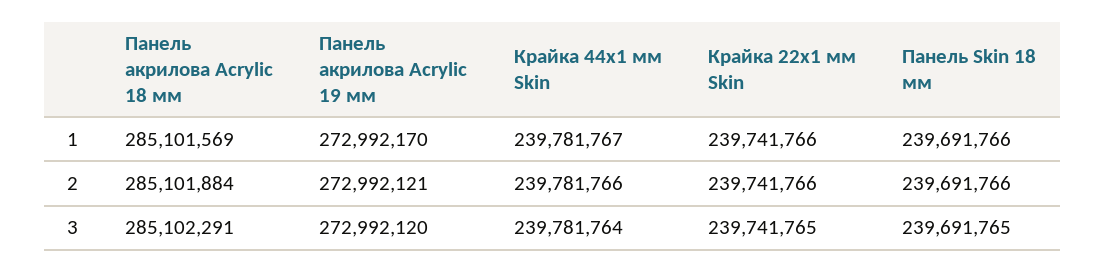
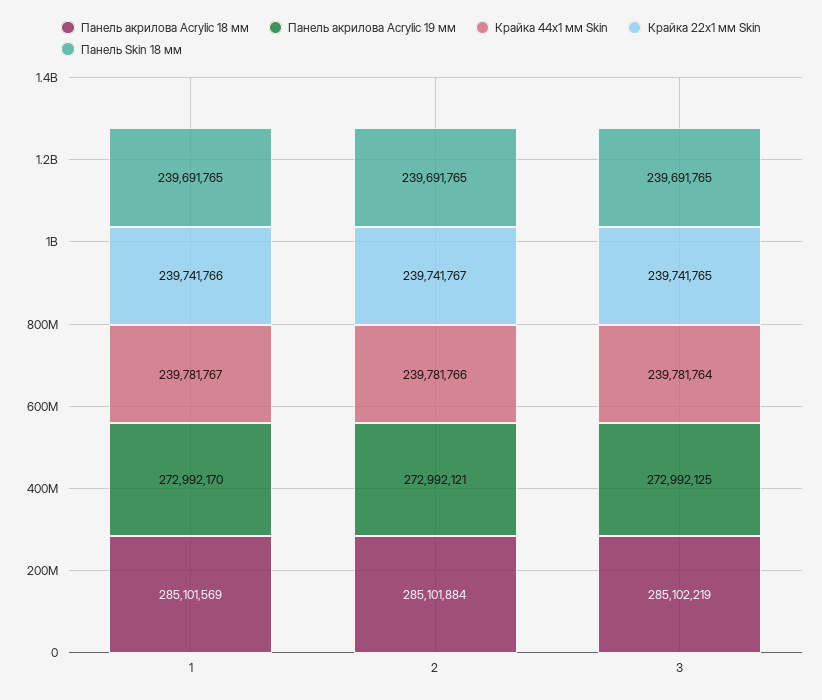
  {
    "Панель акрилова Acrylic 18 мм": {
      "1": 285101569,
      "2": 285101884,
-     "3": 285102291
+     "3": 285102219
    },
    "Панель акрилова Acrylic 19 мм": {
      "1": 272992170,
      "2": 272992121,
-     "3": 272992120
+     "3": 272992125
    },
    "Крайка 44x1 мм Skin": {
      "1": 239781767,
      "2": 239781766,
      "3": 239781764
    },
    "Крайка 22x1 мм Skin": {
      "1": 239741766,
-     "2": 239741766,
+     "2": 239741767,
      "3": 239741765
    },
    "Панель Skin 18 мм": {
-     "1": 239691766,
+     "1": 239691765,
-     "2": 239691766,
+     "2": 239691765,
      "3": 239691765
    }
  }

